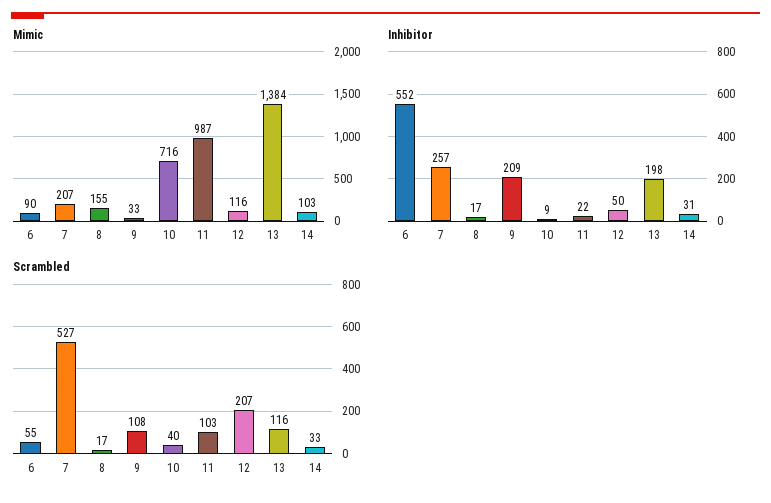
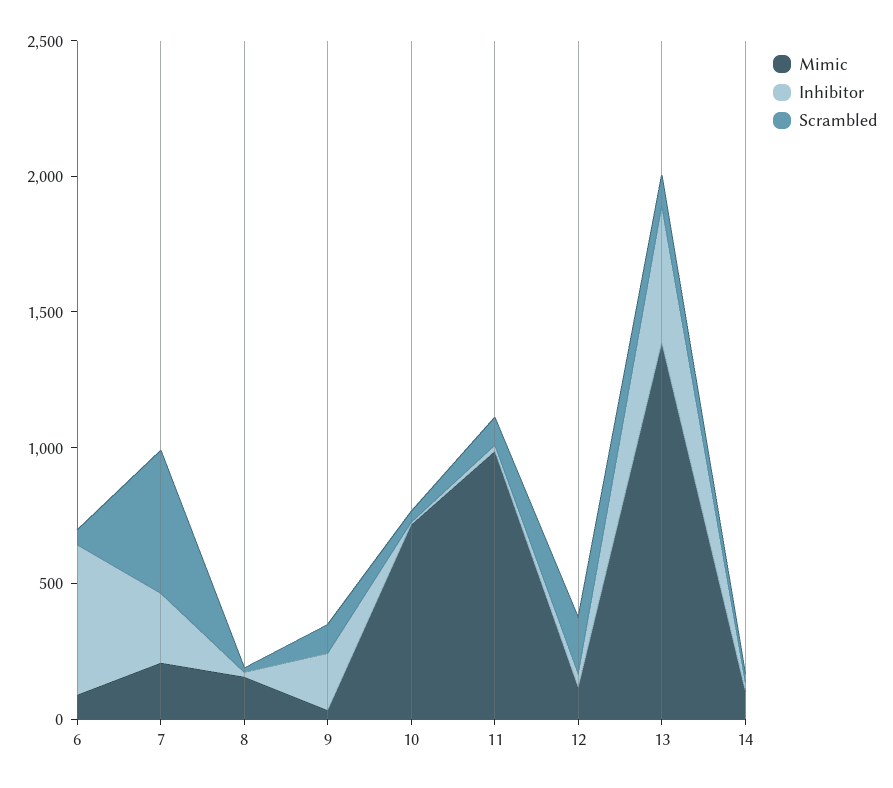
  {
    "Mimic": {
      "6": 90,
      "7": 207,
      "8": 155,
      "9": 33,
      "10": 716,
      "11": 987,
      "12": 116,
      "13": 1384,
      "14": 103
    },
    "Inhibitor": {
      "6": 552,
      "7": 257,
      "8": 17,
      "9": 209,
      "10": 9,
      "11": 22,
      "12": 50,
-     "13": 198,
+     "13": 500,
      "14": 31
    },
    "Scrambled": {
      "6": 55,
      "7": 527,
      "8": 17,
      "9": 108,
      "10": 40,
      "11": 103,
      "12": 207,
      "13": 116,
      "14": 33
    }
  }

